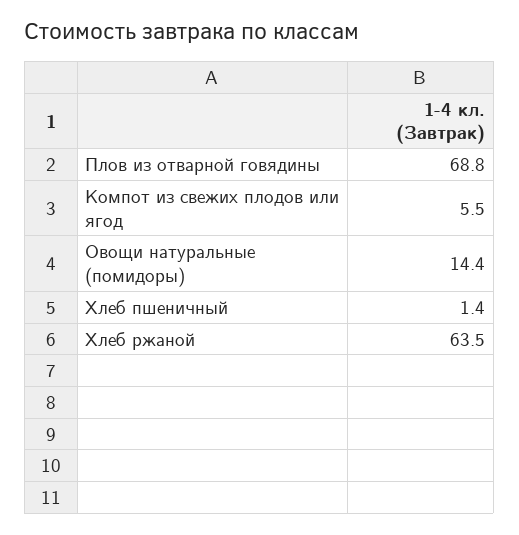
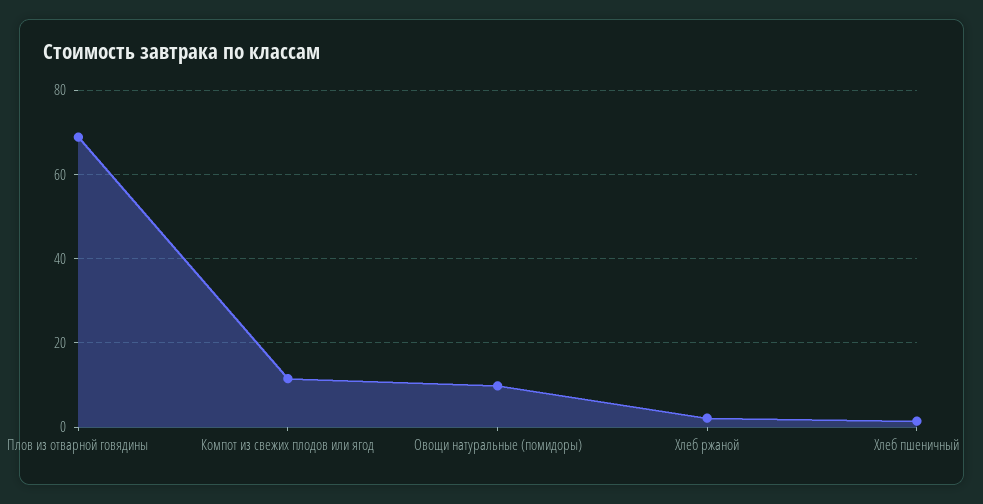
  {
    "Плов из отварной говядины": 68.8,
-   "Компот из свежих плодов или ягод": 5.5,
+   "Компот из свежих плодов или ягод": 12,
-   "Овощи натуральные (помидоры)": 14.4,
+   "Овощи натуральные (помидоры)": 10,
    "Хлеб пшеничный": 1.4,
-   "Хлеб ржаной": 63.5
+   "Хлеб ржаной": 2
  }

